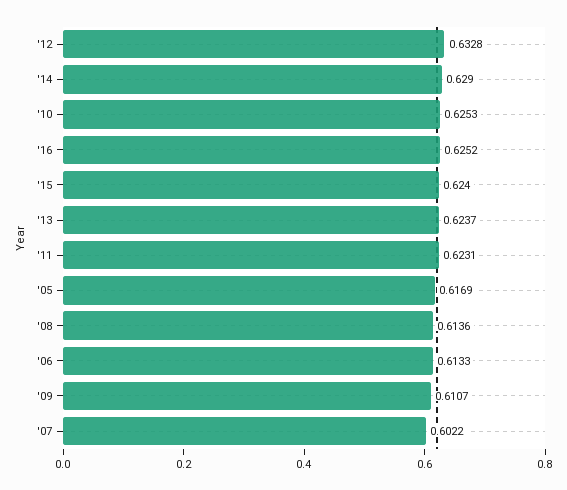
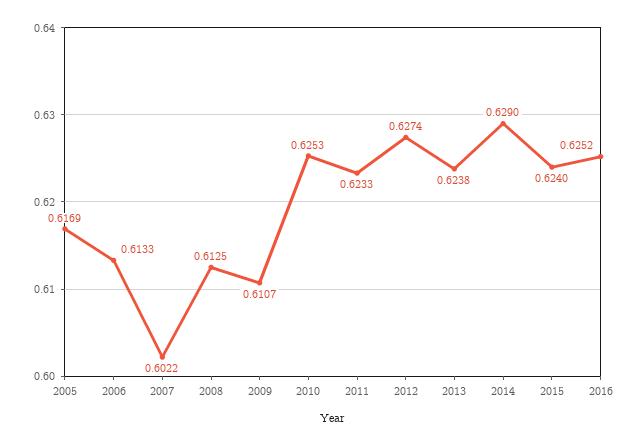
  {
-   "'12": 0.6328,
+   "'12": 0.6274,
    "'14": 0.629,
    "'10": 0.6253,
    "'16": 0.6252,
    "'15": 0.624,
-   "'13": 0.6237,
+   "'13": 0.6238,
-   "'11": 0.6231,
+   "'11": 0.6233,
    "'05": 0.6169,
-   "'08": 0.6136,
+   "'08": 0.6125,
    "'06": 0.6133,
    "'09": 0.6107,
    "'07": 0.6022
  }

